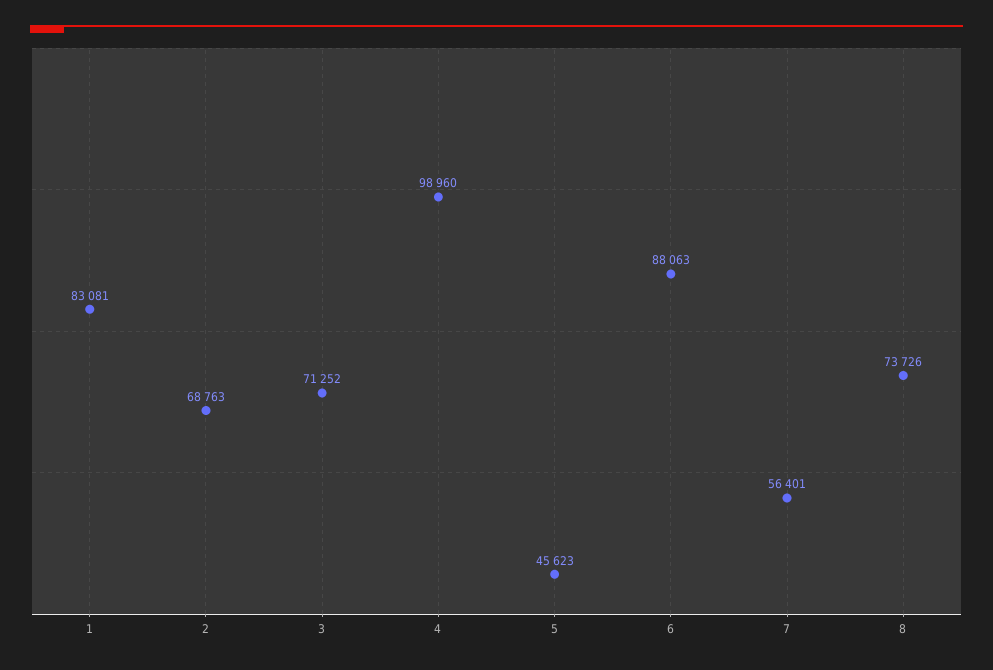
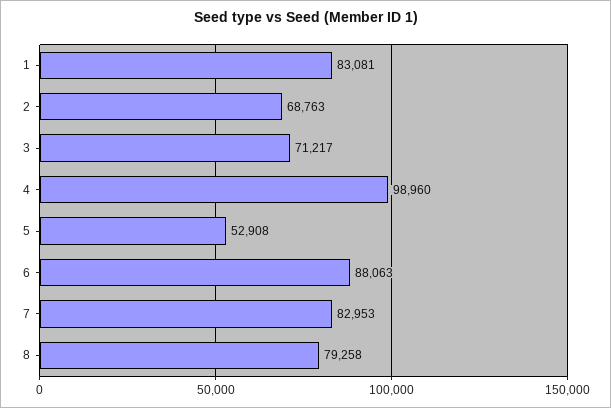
  {
    "1": 83081,
    "2": 68763,
-   "3": 71252,
+   "3": 71217,
    "4": 98960,
-   "5": 45623,
+   "5": 52908,
    "6": 88063,
-   "7": 56401,
+   "7": 82953,
-   "8": 73726
+   "8": 79258
  }

